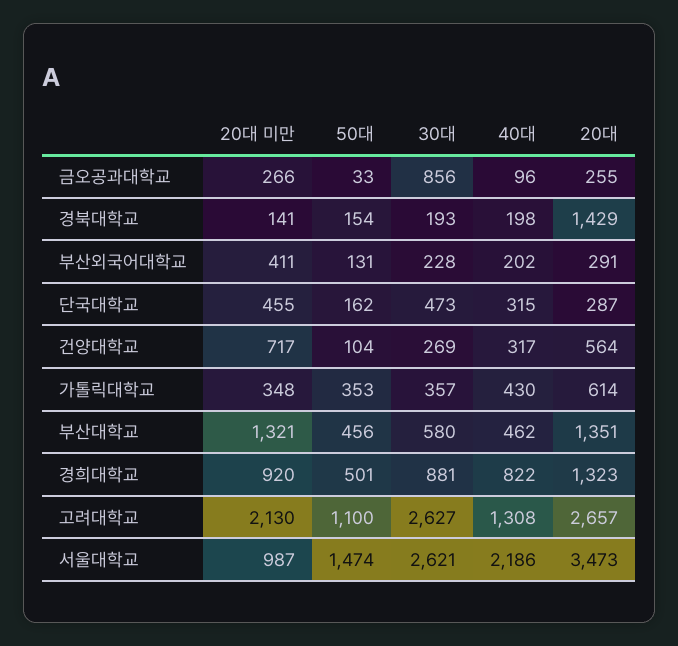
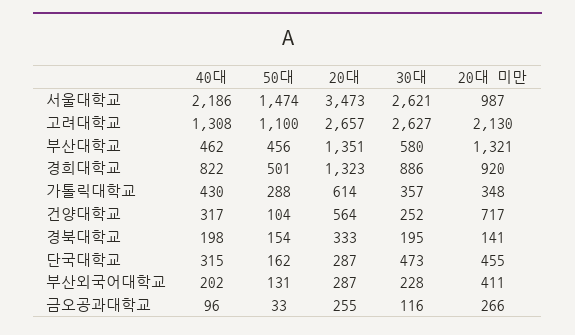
  {
    "20대 미만": {
      "금오공과대학교": 266,
      "경북대학교": 141,
      "부산외국어대학교": 411,
      "단국대학교": 455,
      "건양대학교": 717,
      "가톨릭대학교": 348,
      "부산대학교": 1321,
      "경희대학교": 920,
      "고려대학교": 2130,
      "서울대학교": 987
    },
    "50대": {
      "금오공과대학교": 33,
      "경북대학교": 154,
      "부산외국어대학교": 131,
      "단국대학교": 162,
      "건양대학교": 104,
-     "가톨릭대학교": 353,
+     "가톨릭대학교": 288,
      "부산대학교": 456,
      "경희대학교": 501,
      "고려대학교": 1100,
      "서울대학교": 1474
    },
    "30대": {
-     "금오공과대학교": 856,
+     "금오공과대학교": 116,
-     "경북대학교": 193,
+     "경북대학교": 195,
      "부산외국어대학교": 228,
      "단국대학교": 473,
-     "건양대학교": 269,
+     "건양대학교": 252,
      "가톨릭대학교": 357,
      "부산대학교": 580,
-     "경희대학교": 881,
+     "경희대학교": 886,
      "고려대학교": 2627,
      "서울대학교": 2621
    },
    "40대": {
      "금오공과대학교": 96,
      "경북대학교": 198,
      "부산외국어대학교": 202,
      "단국대학교": 315,
      "건양대학교": 317,
      "가톨릭대학교": 430,
      "부산대학교": 462,
      "경희대학교": 822,
      "고려대학교": 1308,
      "서울대학교": 2186
    },
    "20대": {
      "금오공과대학교": 255,
-     "경북대학교": 1429,
+     "경북대학교": 333,
-     "부산외국어대학교": 291,
+     "부산외국어대학교": 287,
      "단국대학교": 287,
      "건양대학교": 564,
      "가톨릭대학교": 614,
      "부산대학교": 1351,
      "경희대학교": 1323,
      "고려대학교": 2657,
      "서울대학교": 3473
    }
  }

